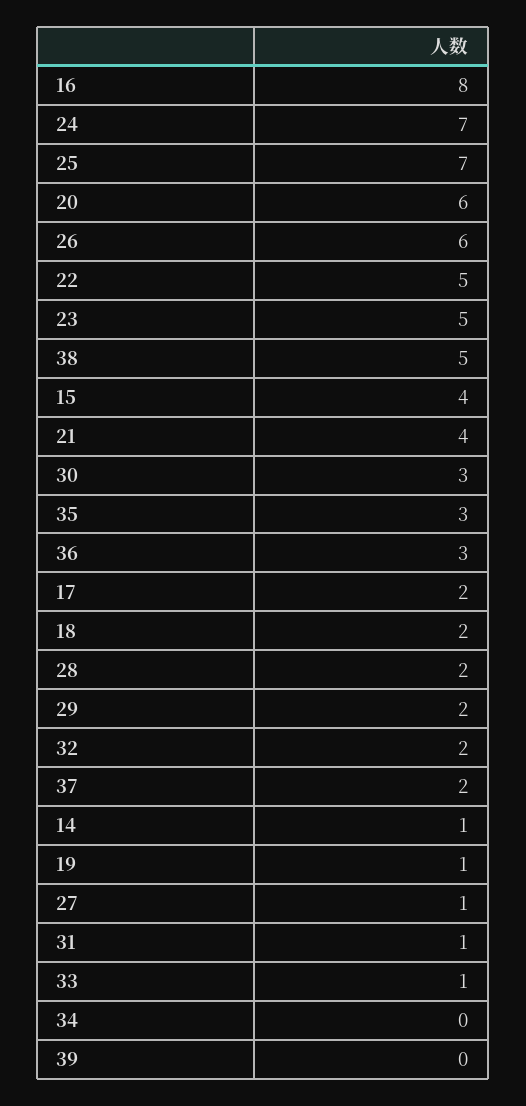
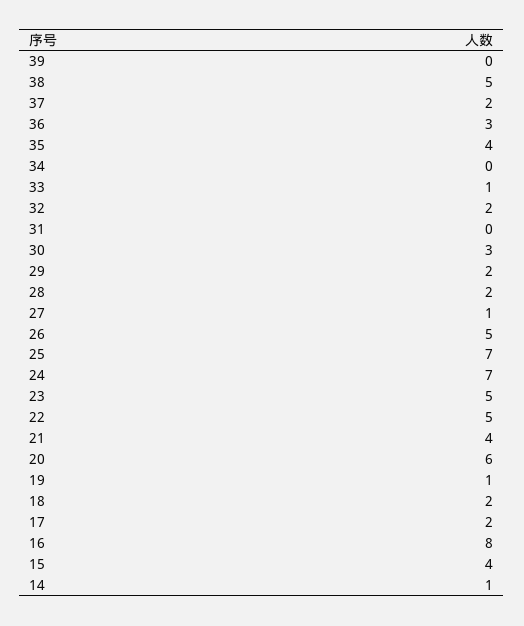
  {
    "16": 8,
    "24": 7,
    "25": 7,
    "20": 6,
-   "26": 6,
+   "26": 5,
    "22": 5,
    "23": 5,
    "38": 5,
    "15": 4,
    "21": 4,
    "30": 3,
-   "35": 3,
+   "35": 4,
    "36": 3,
    "17": 2,
    "18": 2,
    "28": 2,
    "29": 2,
    "32": 2,
    "37": 2,
    "14": 1,
    "19": 1,
    "27": 1,
-   "31": 1,
+   "31": 0,
    "33": 1,
    "34": 0,
    "39": 0
  }

